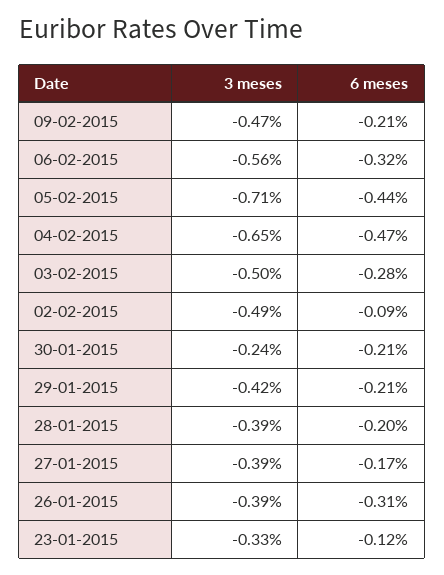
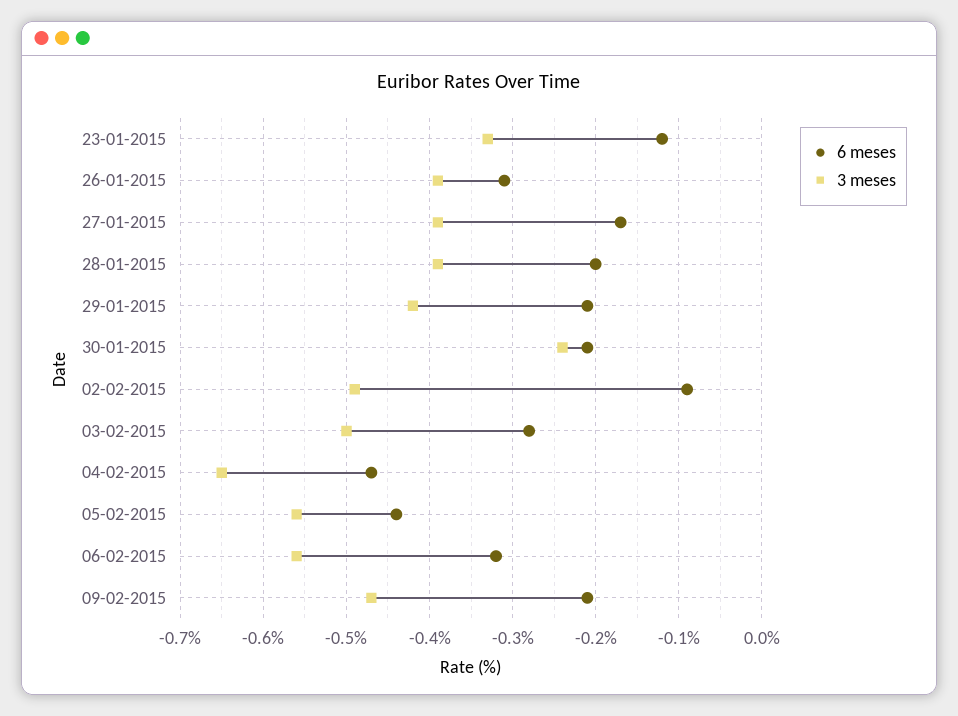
  {
    "3 meses": {
      "09-02-2015": -0.47,
      "06-02-2015": -0.56,
-     "05-02-2015": -0.71,
+     "05-02-2015": -0.56,
      "04-02-2015": -0.65,
      "03-02-2015": -0.5,
      "02-02-2015": -0.49,
      "30-01-2015": -0.24,
      "29-01-2015": -0.42,
      "28-01-2015": -0.39,
      "27-01-2015": -0.39,
      "26-01-2015": -0.39,
      "23-01-2015": -0.33
    },
    "6 meses": {
      "09-02-2015": -0.21,
      "06-02-2015": -0.32,
      "05-02-2015": -0.44,
      "04-02-2015": -0.47,
      "03-02-2015": -0.28,
      "02-02-2015": -0.09,
      "30-01-2015": -0.21,
      "29-01-2015": -0.21,
      "28-01-2015": -0.2,
      "27-01-2015": -0.17,
      "26-01-2015": -0.31,
      "23-01-2015": -0.12
    }
  }

